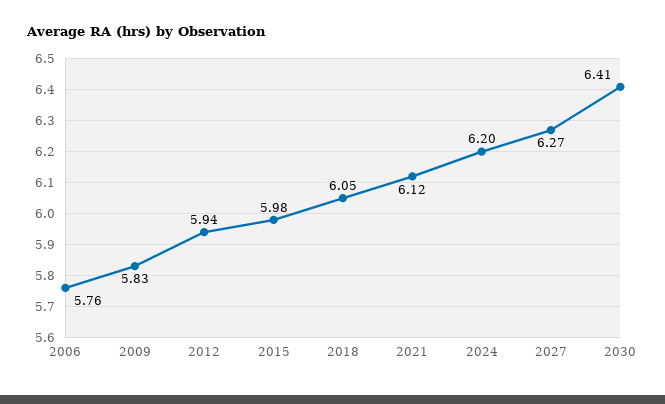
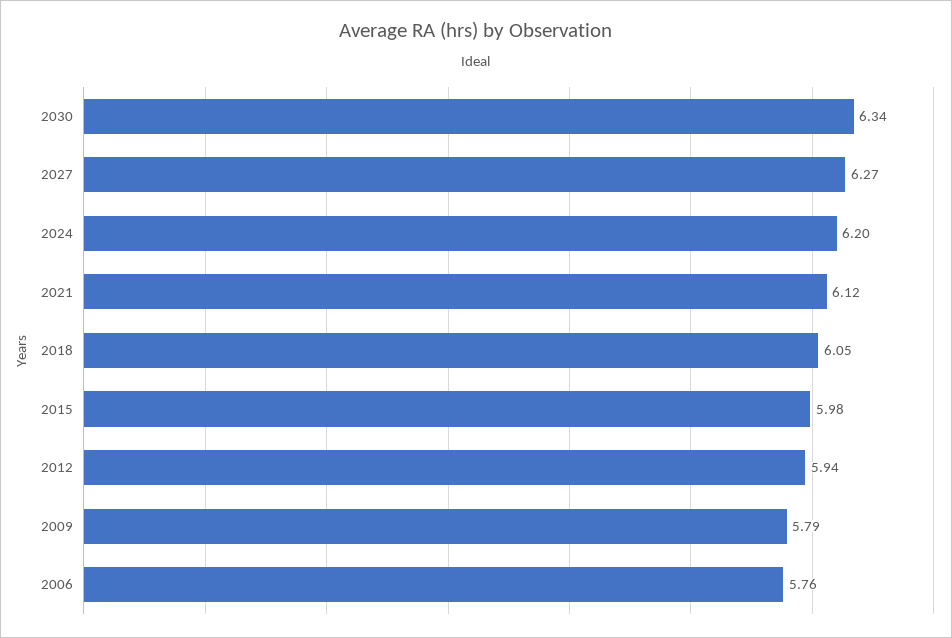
  {
    "2006": 5.76,
-   "2009": 5.83,
+   "2009": 5.79,
    "2012": 5.94,
    "2015": 5.98,
    "2018": 6.05,
    "2021": 6.12,
    "2024": 6.2,
    "2027": 6.27,
-   "2030": 6.41
+   "2030": 6.34
  }

